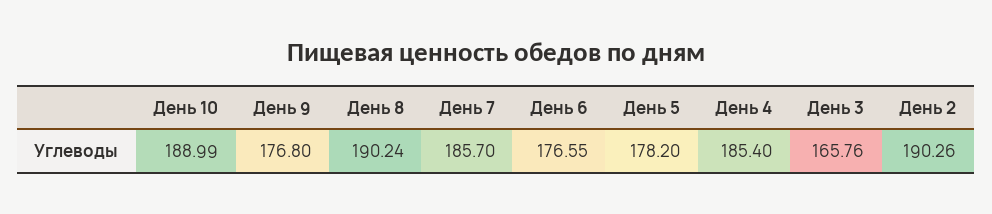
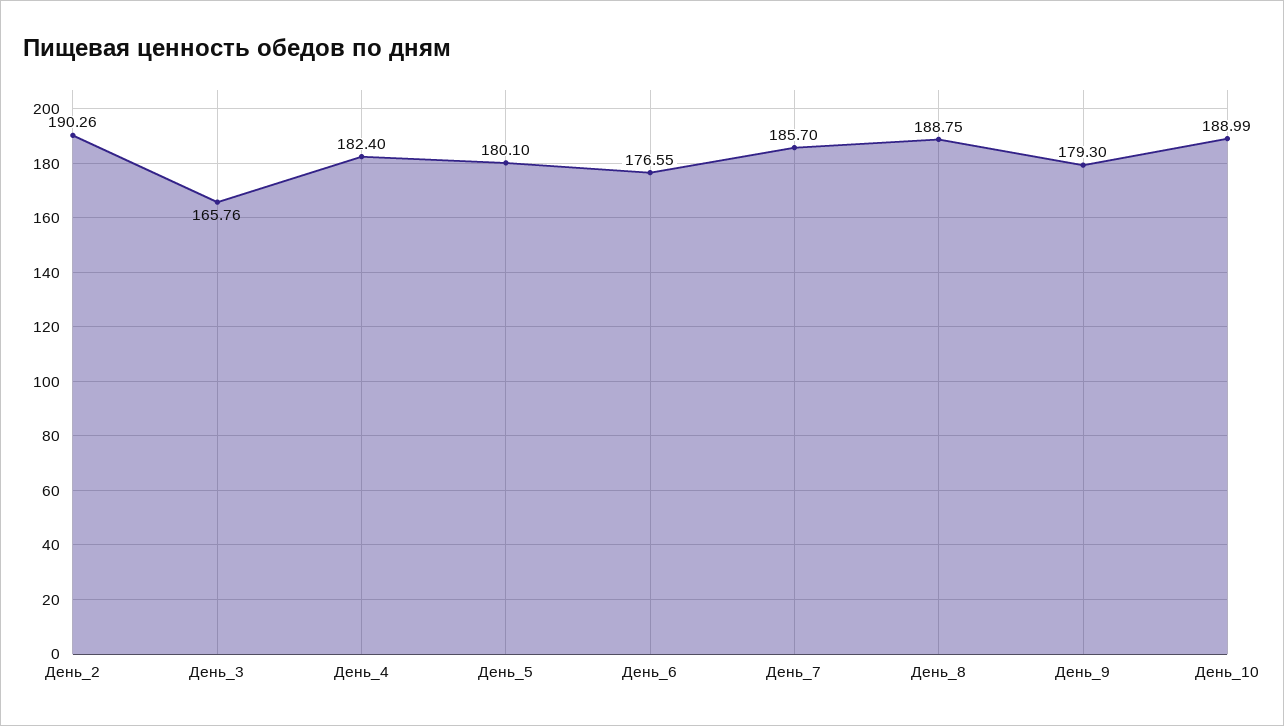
  {
    "День 10": 188.99,
-   "День 9": 176.8,
+   "День 9": 179.3,
-   "День 8": 190.24,
+   "День 8": 188.75,
    "День 7": 185.7,
    "День 6": 176.55,
-   "День 5": 178.2,
+   "День 5": 180.1,
-   "День 4": 185.4,
+   "День 4": 182.4,
    "День 3": 165.76,
    "День 2": 190.26
  }

